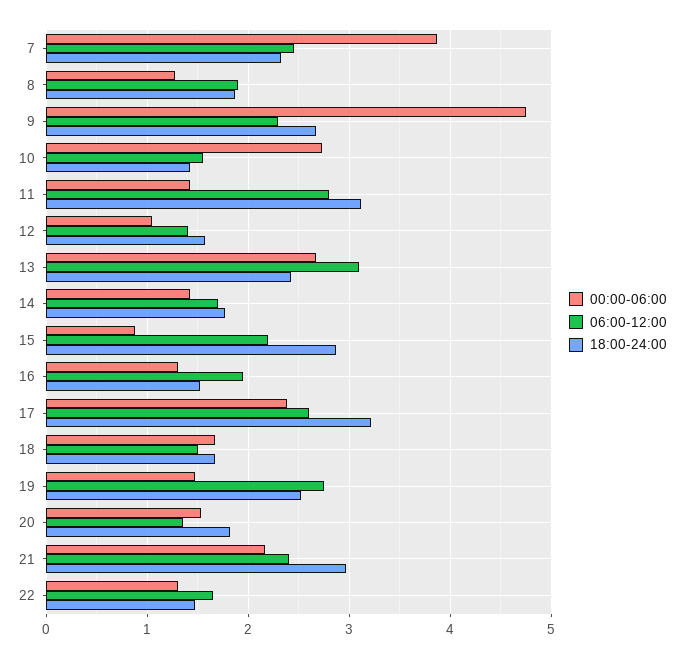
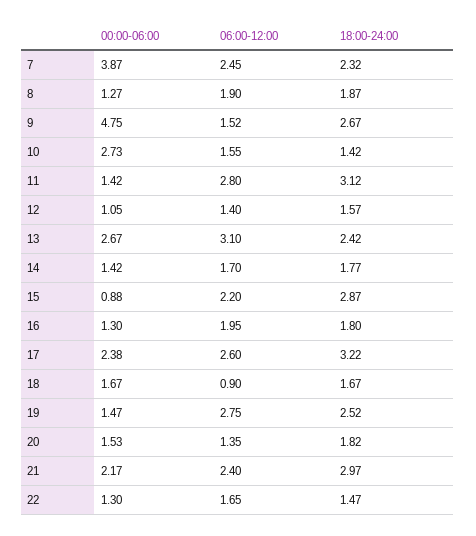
  {
    "00:00-06:00": {
      "7": 3.87,
      "8": 1.27,
      "9": 4.75,
      "10": 2.73,
      "11": 1.42,
      "12": 1.05,
      "13": 2.67,
      "14": 1.42,
      "15": 0.88,
      "16": 1.3,
      "17": 2.38,
      "18": 1.67,
      "19": 1.47,
      "20": 1.53,
      "21": 2.17,
      "22": 1.3
    },
    "06:00-12:00": {
      "7": 2.45,
      "8": 1.9,
-     "9": 2.3,
+     "9": 1.52,
      "10": 1.55,
      "11": 2.8,
      "12": 1.4,
      "13": 3.1,
      "14": 1.7,
      "15": 2.2,
      "16": 1.95,
      "17": 2.6,
-     "18": 1.5,
+     "18": 0.9,
      "19": 2.75,
      "20": 1.35,
      "21": 2.4,
      "22": 1.65
    },
    "18:00-24:00": {
      "7": 2.32,
      "8": 1.87,
      "9": 2.67,
      "10": 1.42,
      "11": 3.12,
      "12": 1.57,
      "13": 2.42,
      "14": 1.77,
      "15": 2.87,
-     "16": 1.5,
+     "16": 1.8,
      "17": 3.22,
      "18": 1.67,
      "19": 2.52,
      "20": 1.82,
      "21": 2.97,
      "22": 1.47
    }
  }

